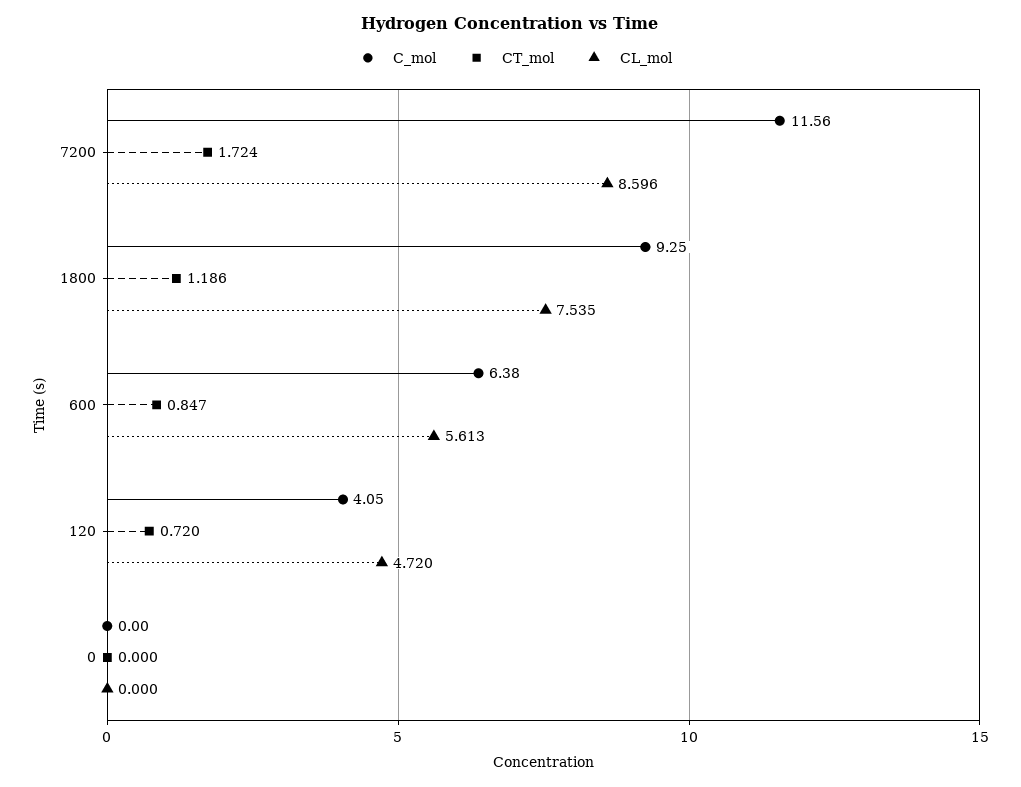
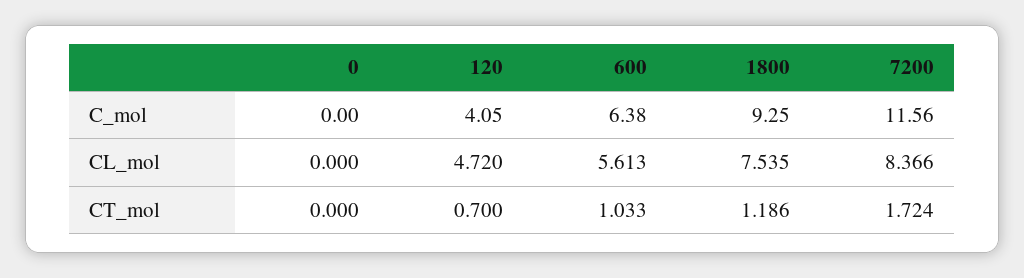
  {
    "C_mol": {
      "7200": 11.56,
      "1800": 9.25,
      "600": 6.38,
      "120": 4.05,
      "0": 0
    },
    "CT_mol": {
      "7200": 1.724,
      "1800": 1.186,
-     "600": 0.847,
+     "600": 1.033,
-     "120": 0.72,
+     "120": 0.7,
      "0": 0
    },
    "CL_mol": {
-     "7200": 8.596,
+     "7200": 8.366,
      "1800": 7.535,
      "600": 5.613,
      "120": 4.72,
      "0": 0
    }
  }

